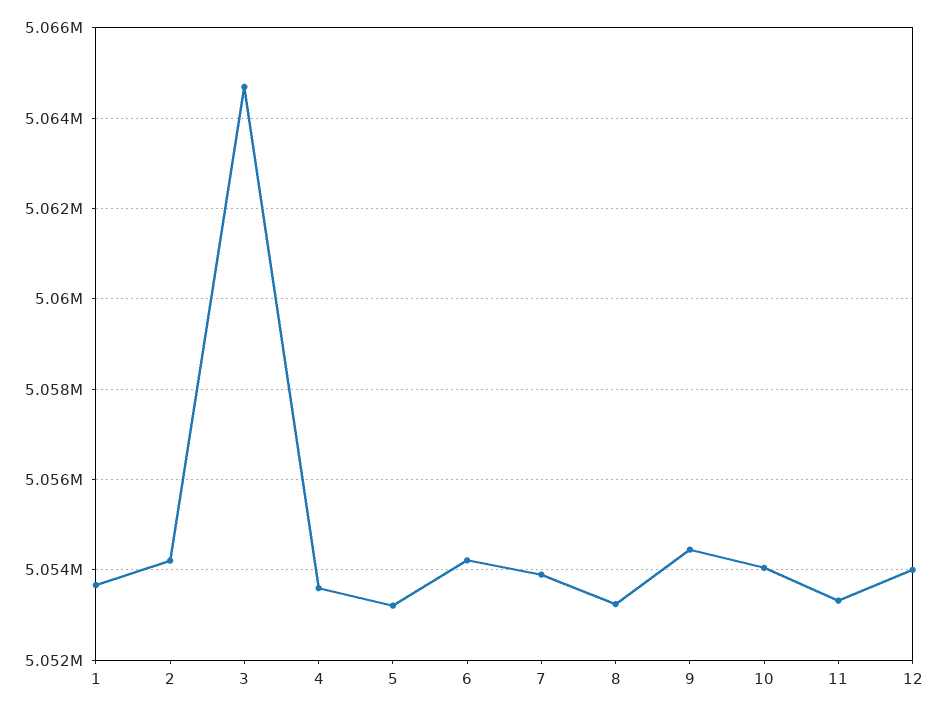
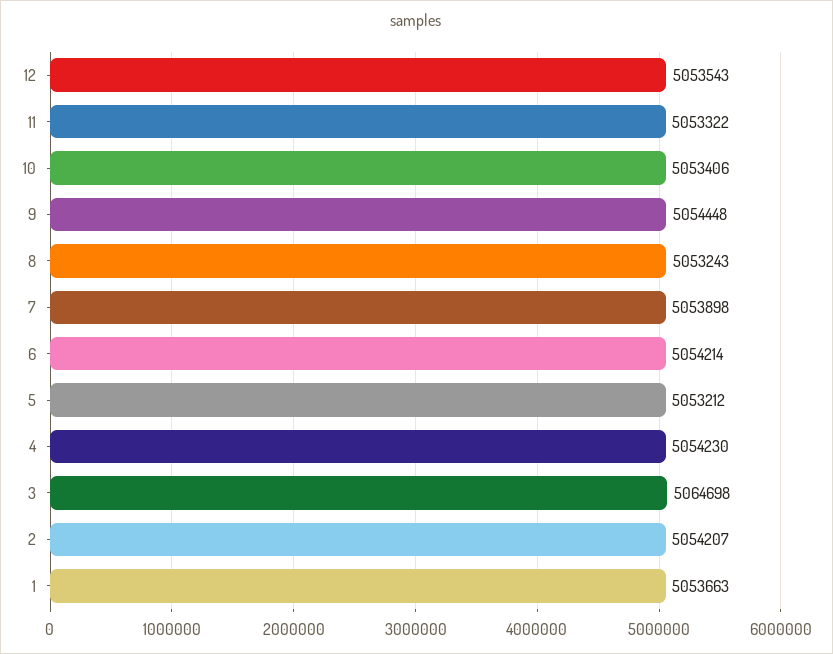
  {
    "1": 5053663,
    "2": 5054207,
    "3": 5064698,
-   "4": 5053600,
+   "4": 5054230,
    "5": 5053212,
    "6": 5054214,
    "7": 5053898,
    "8": 5053243,
    "9": 5054448,
-   "10": 5054000,
+   "10": 5053406,
    "11": 5053322,
-   "12": 5054000
+   "12": 5053543
  }

